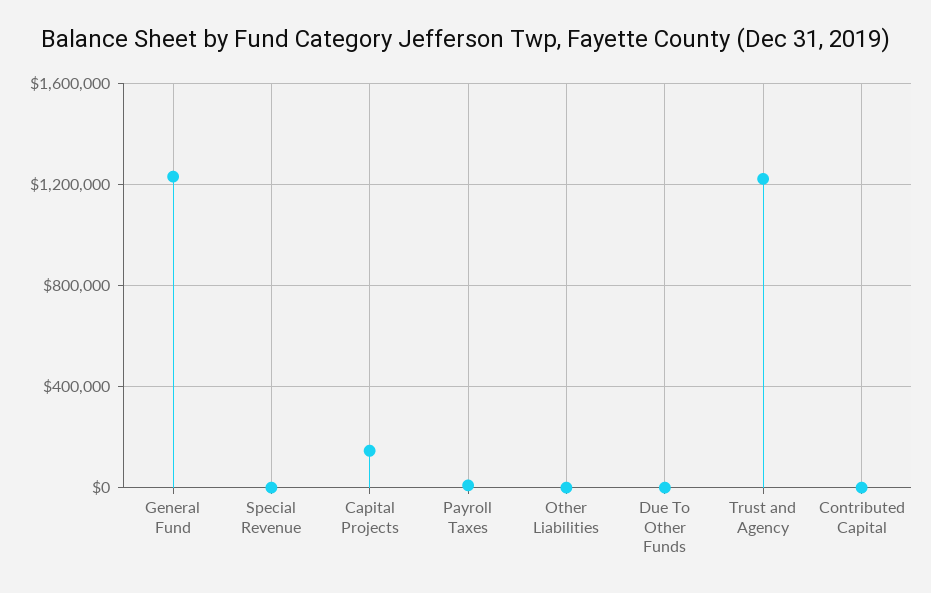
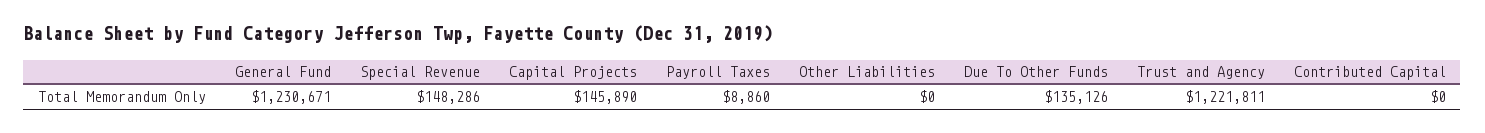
  {
    "General Fund": 1230671,
-   "Special Revenue": 0,
+   "Special Revenue": 148286,
    "Capital Projects": 145890,
    "Payroll Taxes": 8860,
    "Other Liabilities": 0,
-   "Due To Other Funds": 0,
+   "Due To Other Funds": 135126,
    "Trust and Agency": 1221811,
    "Contributed Capital": 0
  }

